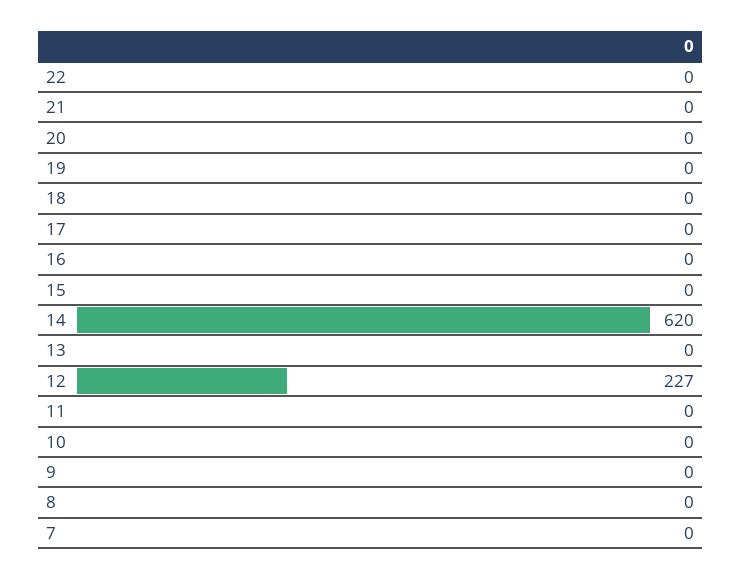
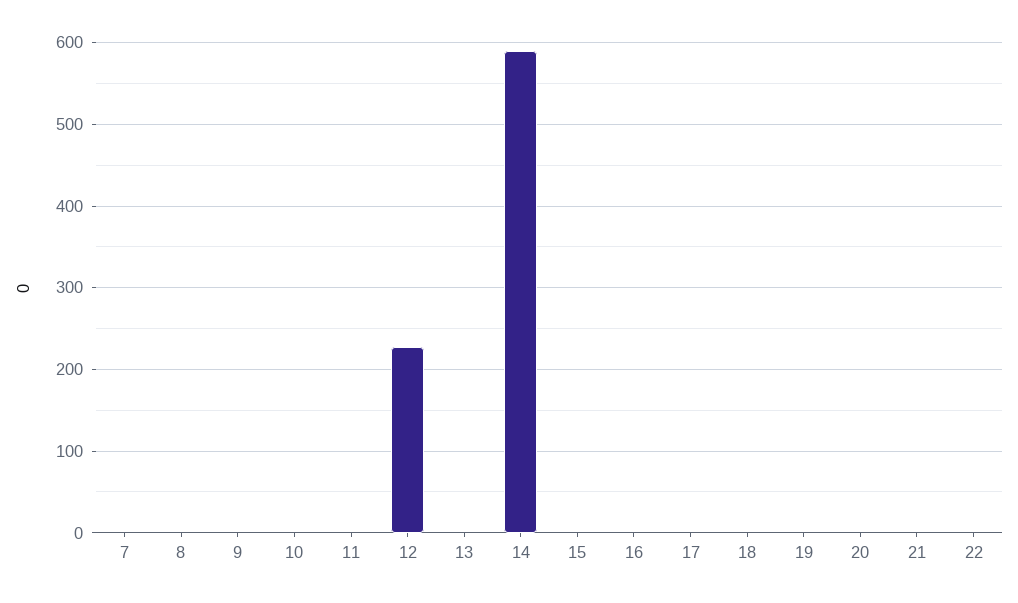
  {
    "22": 0,
    "21": 0,
    "20": 0,
    "19": 0,
    "18": 0,
    "17": 0,
    "16": 0,
    "15": 0,
-   "14": 620,
+   "14": 590,
    "13": 0,
    "12": 227,
    "11": 0,
    "10": 0,
    "9": 0,
    "8": 0,
    "7": 0
  }

